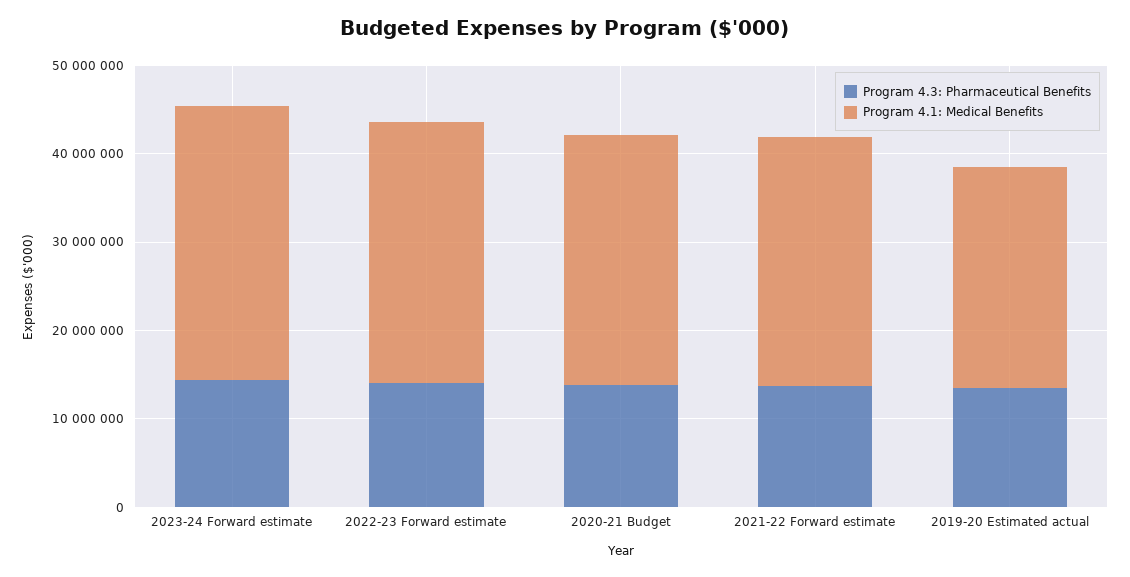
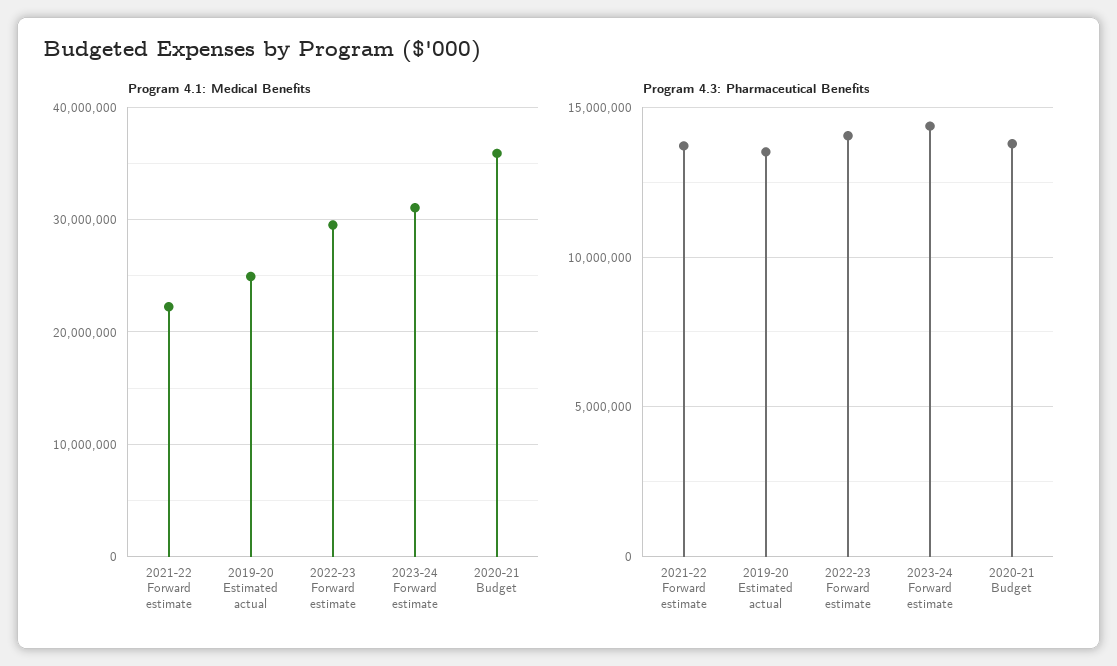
  {
    "Program 4.3: Pharmaceutical Benefits": {
      "2023-24 Forward estimate": 14500000,
      "2022-23 Forward estimate": 14000000,
      "2020-21 Budget": 14000000,
      "2021-22 Forward estimate": 13500000,
      "2019-20 Estimated actual": 13500000
    },
    "Program 4.1: Medical Benefits": {
      "2023-24 Forward estimate": 31000000,
      "2022-23 Forward estimate": 30000000,
-     "2020-21 Budget": 28000000,
+     "2020-21 Budget": 36000000,
-     "2021-22 Forward estimate": 28000000,
+     "2021-22 Forward estimate": 22000000,
      "2019-20 Estimated actual": 25000000
    }
  }

